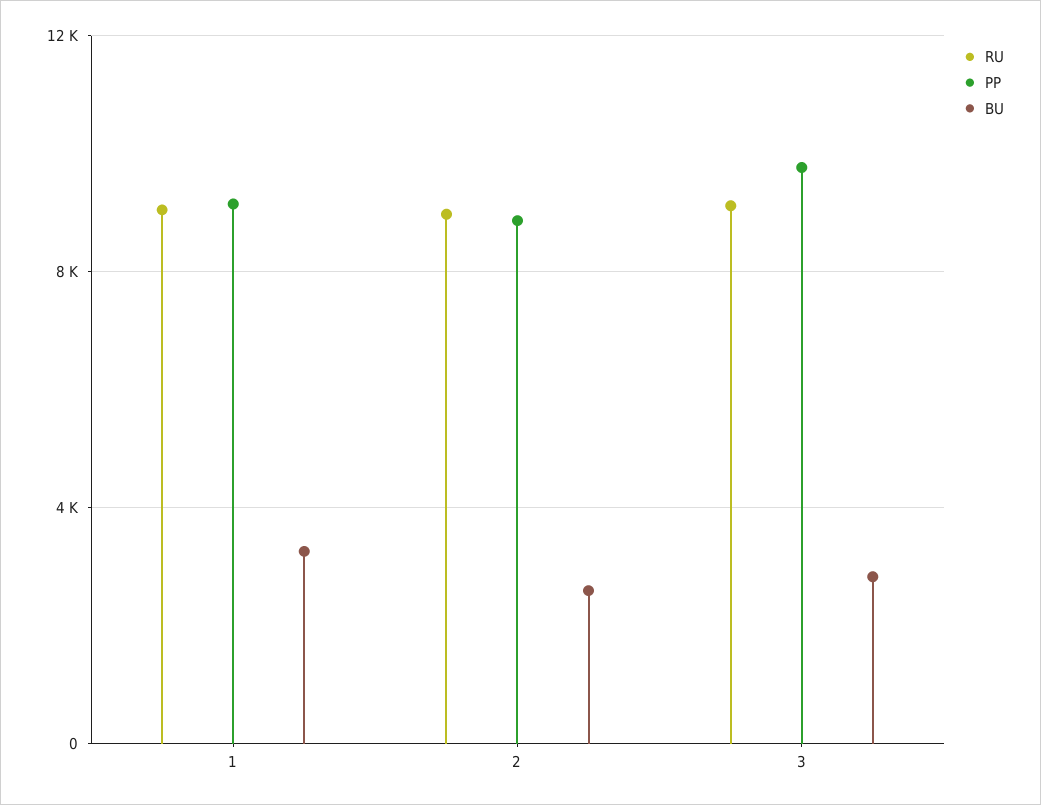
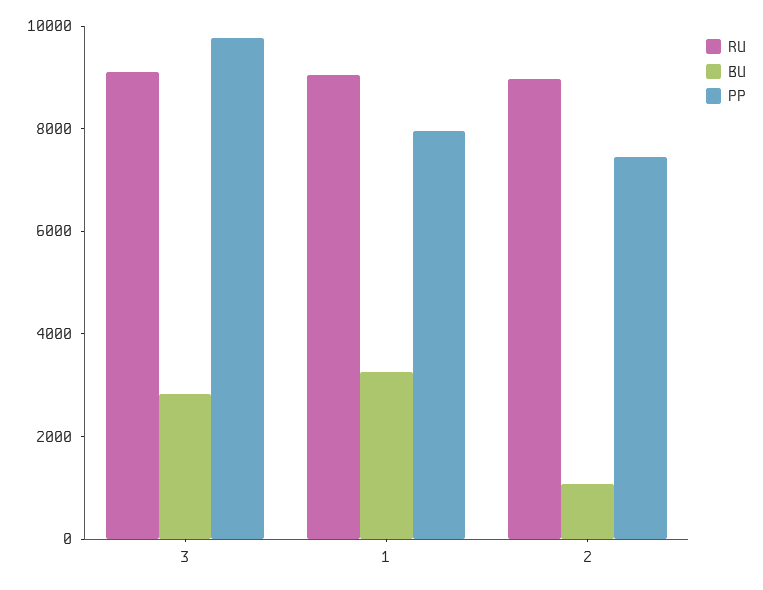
  {
    "RU": {
      "1": 9000,
      "2": 9000,
      "3": 9000
    },
    "PP": {
-     "1": 9000,
+     "1": 8000,
-     "2": 9000,
+     "2": 7500,
      "3": 10000
    },
    "BU": {
      "1": 3500,
-     "2": 2500,
+     "2": 1000,
      "3": 3000
    }
  }

